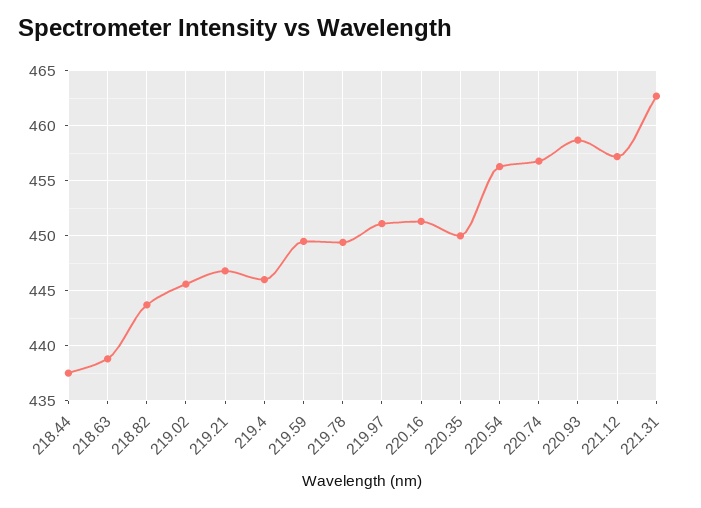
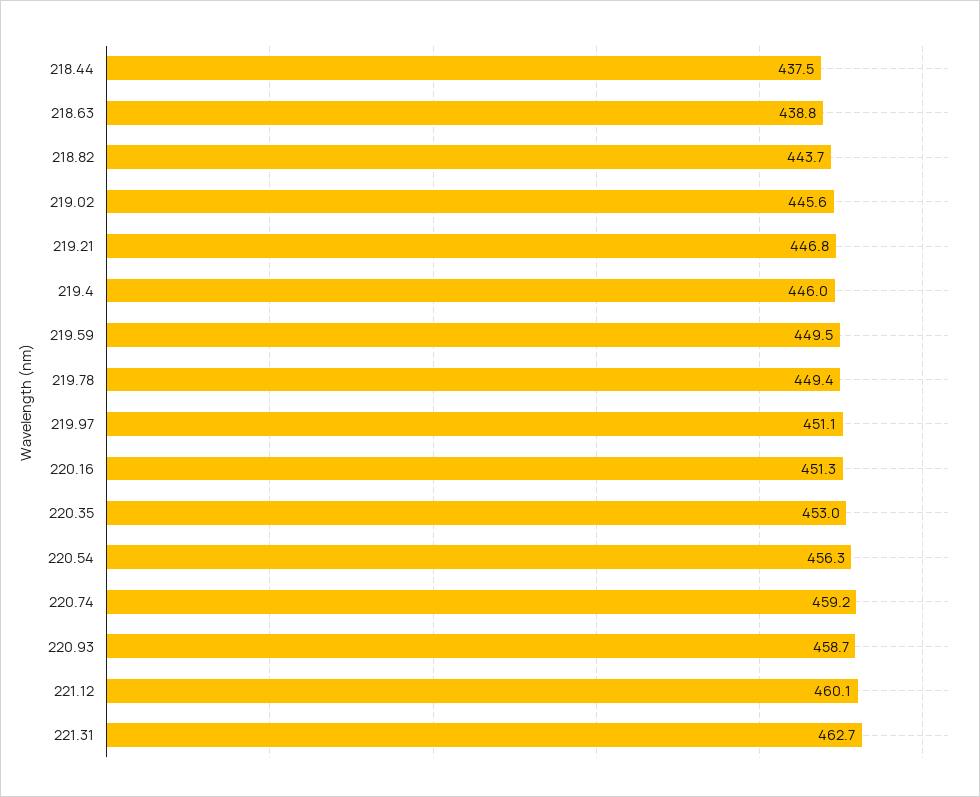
  {
    "218.44": 437.5,
    "218.63": 438.8,
    "218.82": 443.7,
    "219.02": 445.6,
    "219.21": 446.8,
    "219.4": 446,
    "219.59": 449.5,
    "219.78": 449.4,
    "219.97": 451.1,
    "220.16": 451.3,
-   "220.35": 450,
+   "220.35": 453,
    "220.54": 456.3,
-   "220.74": 457,
+   "220.74": 459.2,
    "220.93": 458.7,
-   "221.12": 457,
+   "221.12": 460.1,
    "221.31": 462.7
  }

